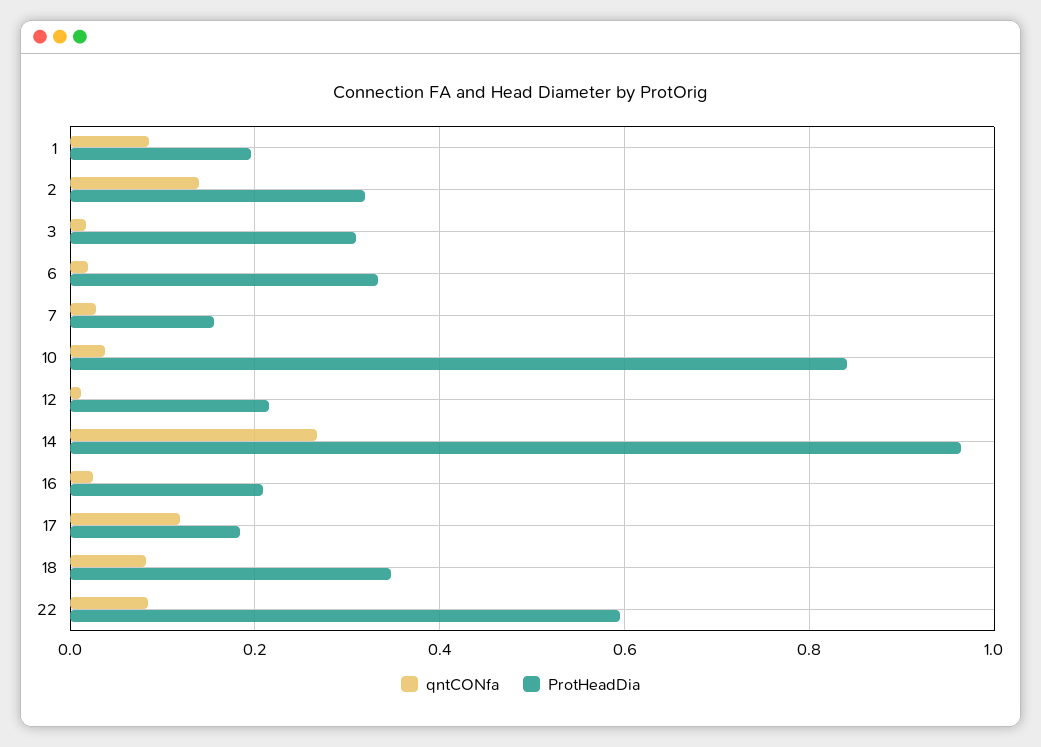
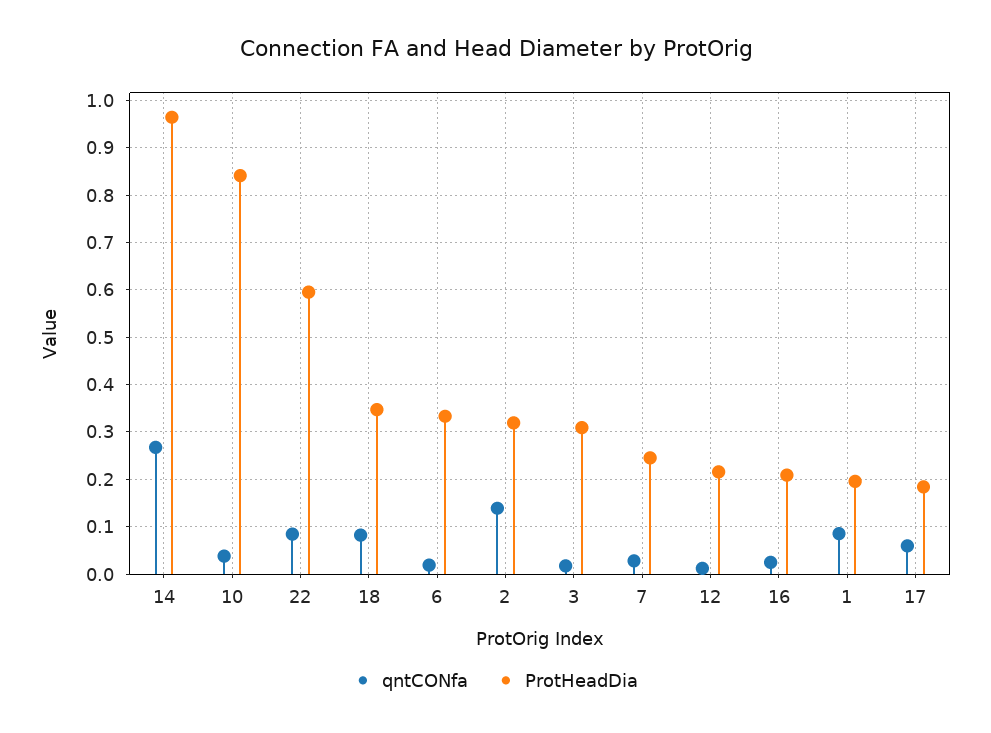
  {
    "qntCONfa": {
      "1": 0.08,
      "2": 0.14,
      "3": 0.02,
      "6": 0.02,
      "7": 0.02,
      "10": 0.04,
      "12": 0.02,
      "14": 0.26,
      "16": 0.02,
-     "17": 0.12,
+     "17": 0.06,
      "18": 0.08,
      "22": 0.08
    },
    "ProtHeadDia": {
      "1": 0.2,
      "2": 0.32,
      "3": 0.3,
      "6": 0.34,
-     "7": 0.16,
+     "7": 0.24,
      "10": 0.84,
      "12": 0.22,
      "14": 0.96,
      "16": 0.2,
      "17": 0.18,
      "18": 0.34,
      "22": 0.6
    }
  }

